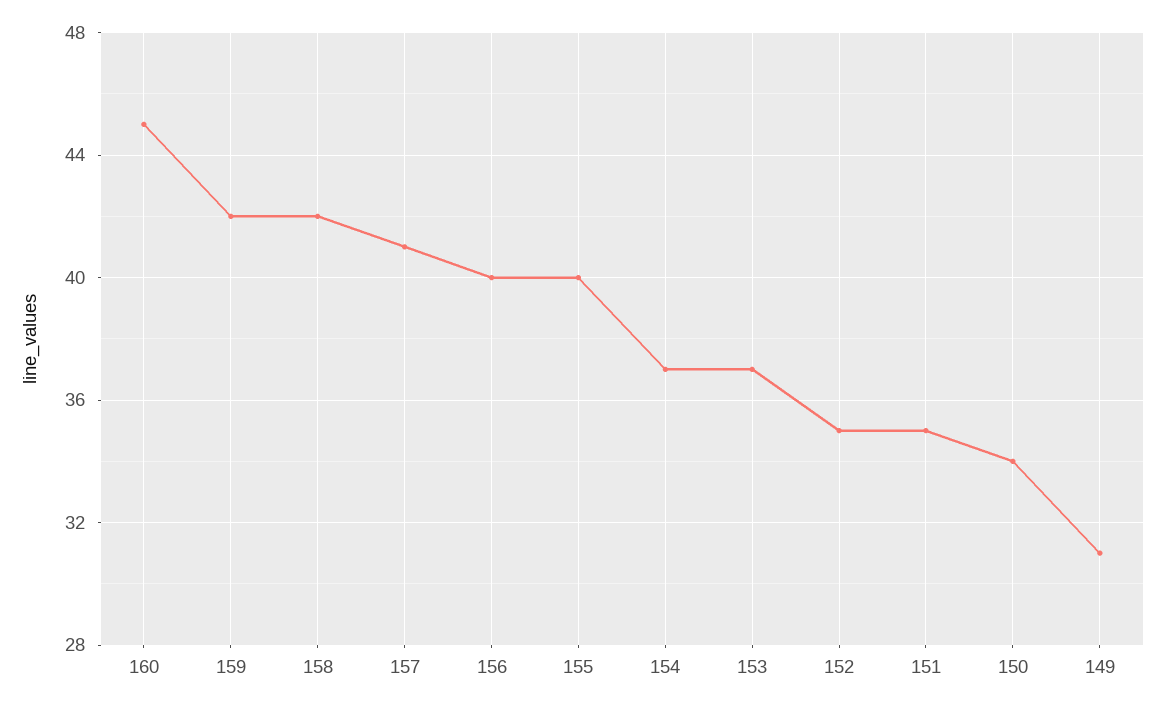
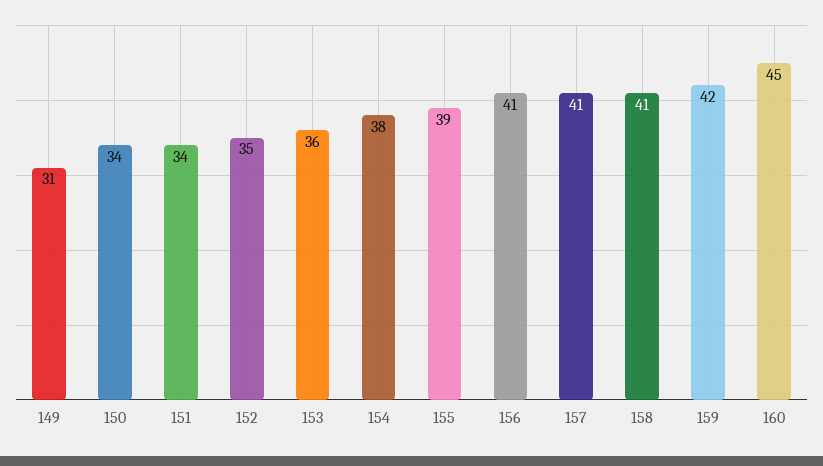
  {
    "160": 45,
    "159": 42,
-   "158": 42,
+   "158": 41,
    "157": 41,
-   "156": 40,
+   "156": 41,
-   "155": 40,
+   "155": 39,
-   "154": 37,
+   "154": 38,
-   "153": 37,
+   "153": 36,
    "152": 35,
-   "151": 35,
+   "151": 34,
    "150": 34,
    "149": 31
  }

